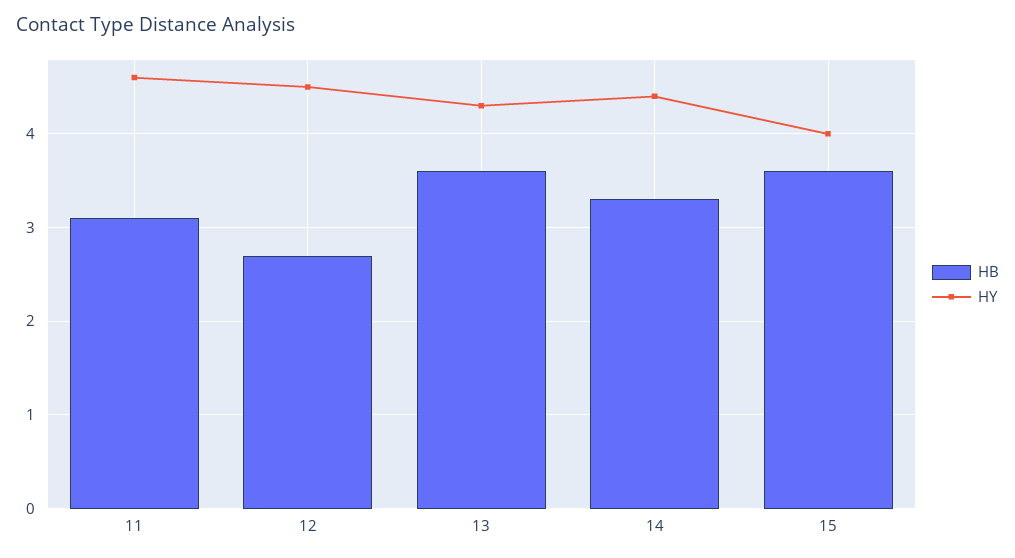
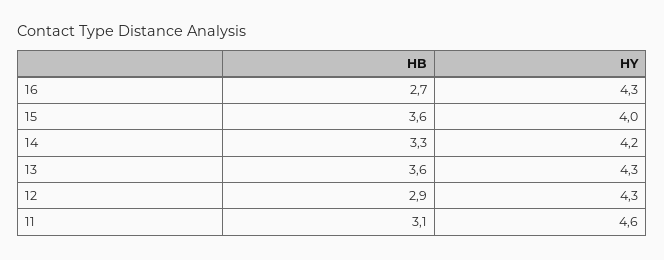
  {
    "HB": {
      "11": 3.1,
-     "12": 2.7,
+     "12": 2.9,
      "13": 3.6,
      "14": 3.3,
-     "15": 3.6
+     "15": 3.6,
+     "16": 2.7
    },
    "HY": {
      "11": 4.6,
-     "12": 4.5,
+     "12": 4.3,
      "13": 4.3,
-     "14": 4.4,
+     "14": 4.2,
-     "15": 4
+     "15": 4,
+     "16": 4.3
    }
  }

